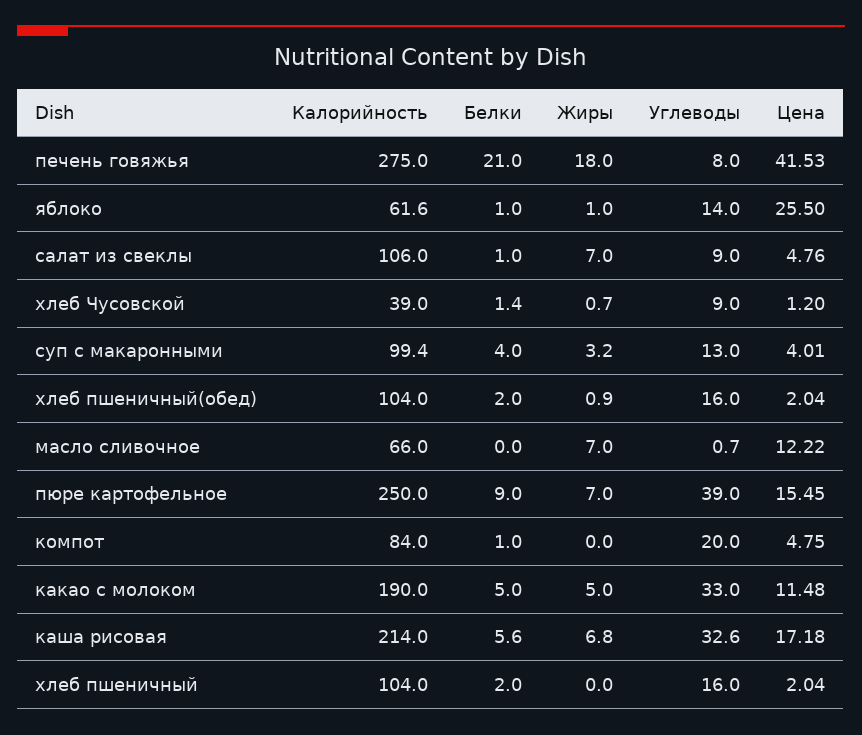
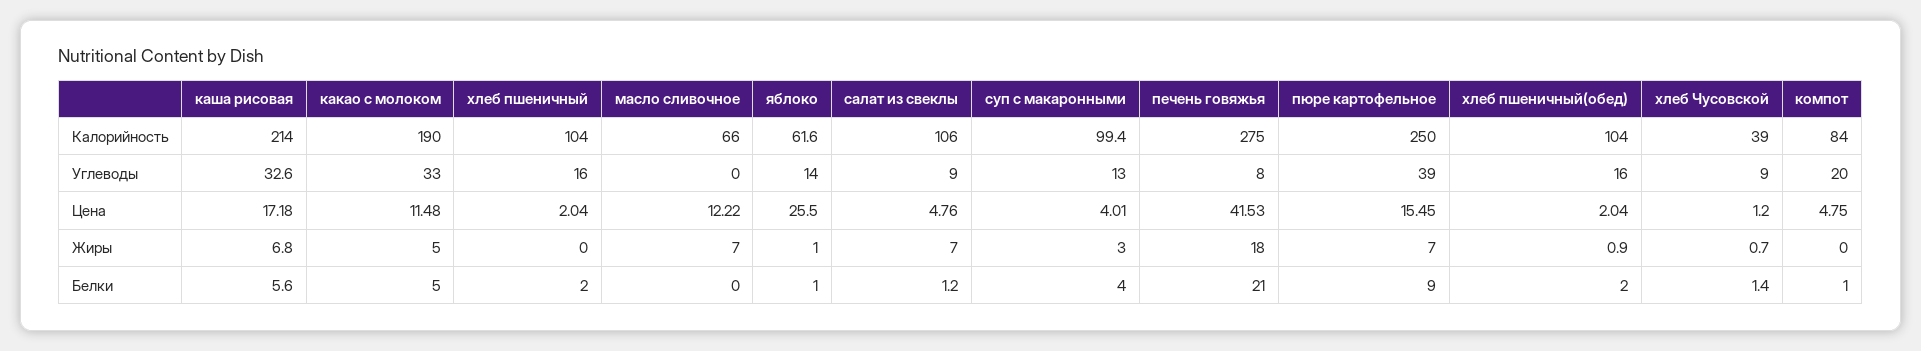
  {
    "Калорийность": {
      "печень говяжья": 275,
      "яблоко": 61.6,
      "салат из свеклы": 106,
      "хлеб Чусовской": 39,
      "суп с макаронными": 99.4,
      "хлеб пшеничный(обед)": 104,
      "масло сливочное": 66,
      "пюре картофельное": 250,
      "компот": 84,
      "какао с молоком": 190,
      "каша рисовая": 214,
      "хлеб пшеничный": 104
    },
    "Белки": {
      "печень говяжья": 21,
      "яблоко": 1,
-     "салат из свеклы": 1,
+     "салат из свеклы": 1.2,
      "хлеб Чусовской": 1.4,
      "суп с макаронными": 4,
      "хлеб пшеничный(обед)": 2,
      "масло сливочное": 0,
      "пюре картофельное": 9,
      "компот": 1,
      "какао с молоком": 5,
      "каша рисовая": 5.6,
      "хлеб пшеничный": 2
    },
    "Жиры": {
      "печень говяжья": 18,
      "яблоко": 1,
      "салат из свеклы": 7,
      "хлеб Чусовской": 0.7,
-     "суп с макаронными": 3.2,
+     "суп с макаронными": 3,
      "хлеб пшеничный(обед)": 0.9,
      "масло сливочное": 7,
      "пюре картофельное": 7,
      "компот": 0,
      "какао с молоком": 5,
      "каша рисовая": 6.8,
      "хлеб пшеничный": 0
    },
    "Углеводы": {
      "печень говяжья": 8,
      "яблоко": 14,
      "салат из свеклы": 9,
      "хлеб Чусовской": 9,
      "суп с макаронными": 13,
      "хлеб пшеничный(обед)": 16,
-     "масло сливочное": 0.7,
+     "масло сливочное": 0,
      "пюре картофельное": 39,
      "компот": 20,
      "какао с молоком": 33,
      "каша рисовая": 32.6,
      "хлеб пшеничный": 16
    },
    "Цена": {
      "печень говяжья": 41.53,
      "яблоко": 25.5,
      "салат из свеклы": 4.76,
      "хлеб Чусовской": 1.2,
      "суп с макаронными": 4.01,
      "хлеб пшеничный(обед)": 2.04,
      "масло сливочное": 12.22,
      "пюре картофельное": 15.45,
      "компот": 4.75,
      "какао с молоком": 11.48,
      "каша рисовая": 17.18,
      "хлеб пшеничный": 2.04
    }
  }

